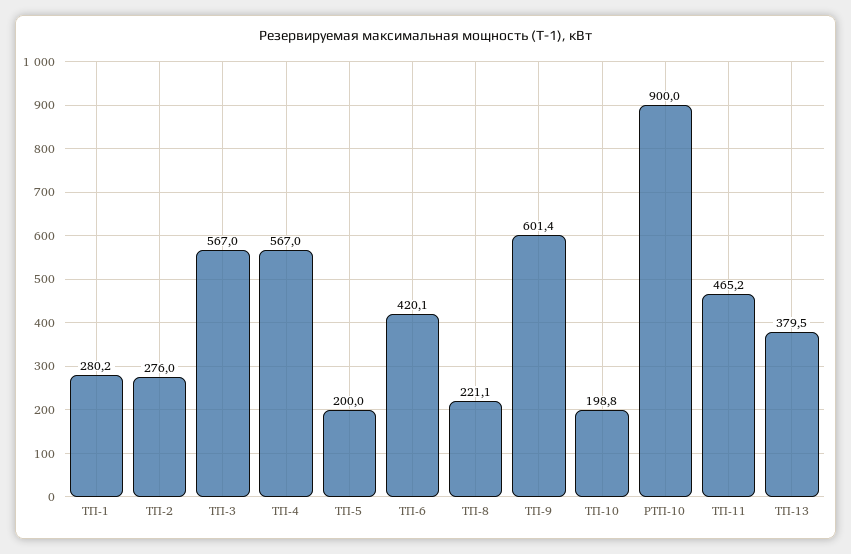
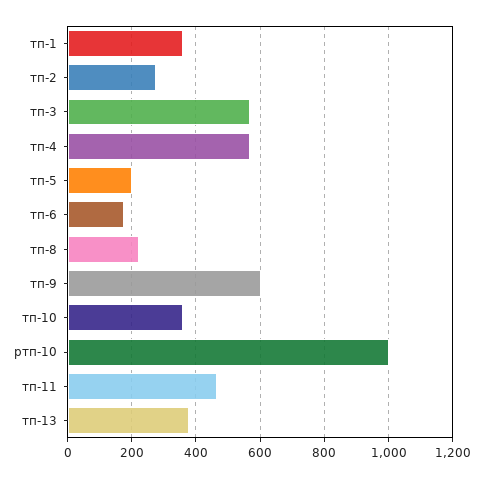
  {
-   "ТП-1": 280.2,
+   "ТП-1": 360,
    "ТП-2": 276,
    "ТП-3": 567,
    "ТП-4": 567,
    "ТП-5": 200,
-   "ТП-6": 420.1,
+   "ТП-6": 180,
    "ТП-8": 221.1,
    "ТП-9": 601.4,
-   "ТП-10": 198.8,
+   "ТП-10": 360,
-   "РТП-10": 900,
+   "РТП-10": 1000,
    "ТП-11": 465.2,
    "ТП-13": 379.5
  }

